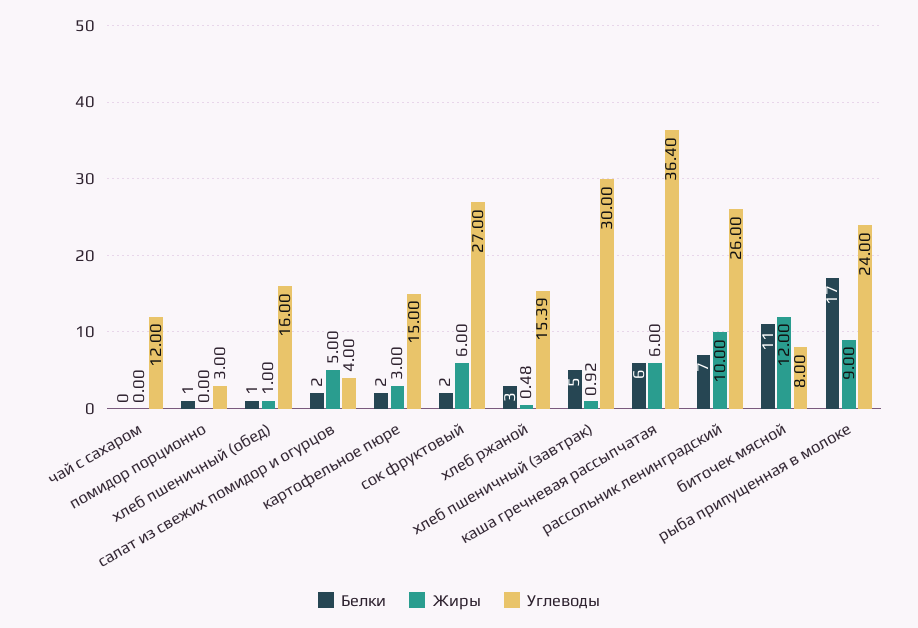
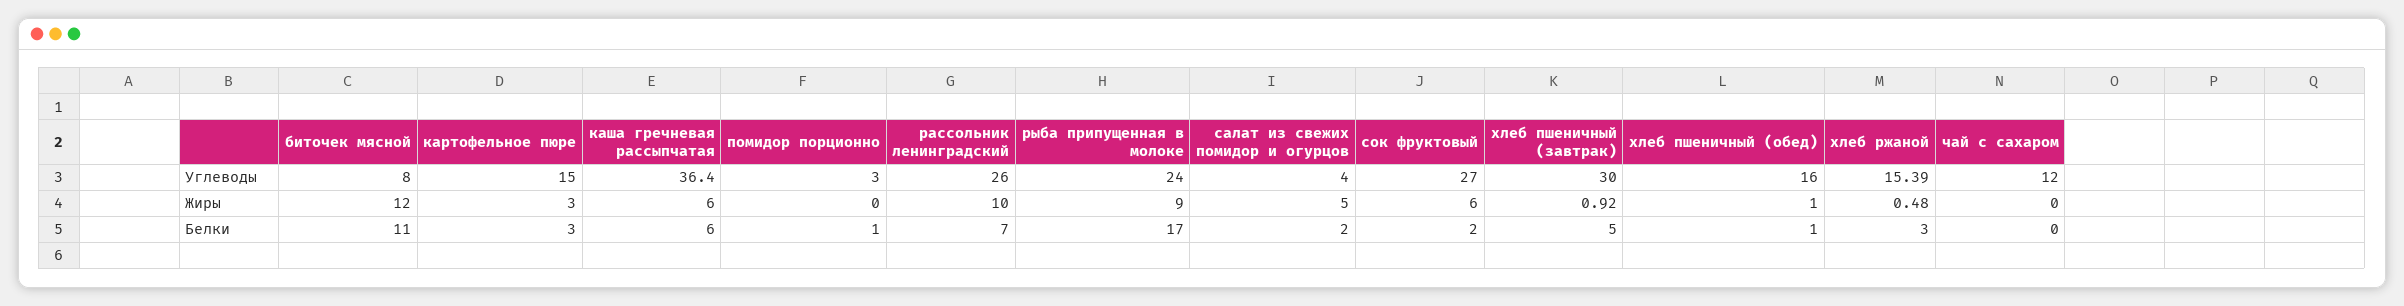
  {
    "Белки": {
      "чай с сахаром": 0,
      "помидор порционно": 1,
      "хлеб пшеничный (обед)": 1,
      "салат из свежих помидор и огурцов": 2,
-     "картофельное пюре": 2,
+     "картофельное пюре": 3,
      "сок фруктовый": 2,
      "хлеб ржаной": 3,
      "хлеб пшеничный (завтрак)": 5,
      "каша гречневая рассыпчатая": 6,
      "рассольник ленинградский": 7,
      "биточек мясной": 11,
      "рыба припущенная в молоке": 17
    },
    "Жиры": {
      "чай с сахаром": 0,
      "помидор порционно": 0,
      "хлеб пшеничный (обед)": 1,
      "салат из свежих помидор и огурцов": 5,
      "картофельное пюре": 3,
      "сок фруктовый": 6,
      "хлеб ржаной": 0.48,
      "хлеб пшеничный (завтрак)": 0.92,
      "каша гречневая рассыпчатая": 6,
      "рассольник ленинградский": 10,
      "биточек мясной": 12,
      "рыба припущенная в молоке": 9
    },
    "Углеводы": {
      "чай с сахаром": 12,
      "помидор порционно": 3,
      "хлеб пшеничный (обед)": 16,
      "салат из свежих помидор и огурцов": 4,
      "картофельное пюре": 15,
      "сок фруктовый": 27,
      "хлеб ржаной": 15.39,
      "хлеб пшеничный (завтрак)": 30,
      "каша гречневая рассыпчатая": 36.4,
      "рассольник ленинградский": 26,
      "биточек мясной": 8,
      "рыба припущенная в молоке": 24
    }
  }

